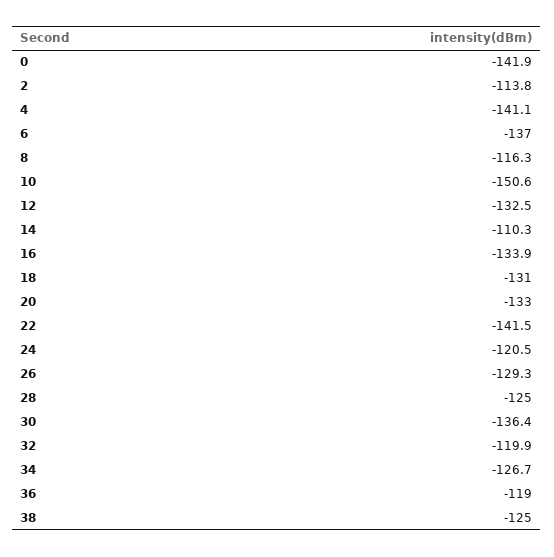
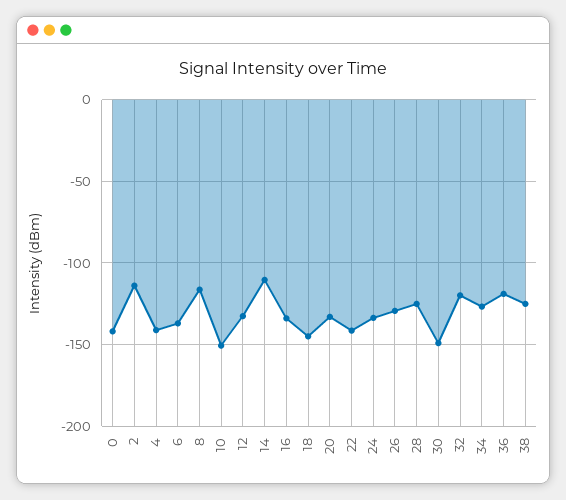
  {
    "0": -141.9,
    "2": -113.8,
    "4": -141.1,
    "6": -137,
    "8": -116.3,
    "10": -150.6,
    "12": -132.5,
    "14": -110.3,
    "16": -133.9,
-   "18": -131,
+   "18": -145,
    "20": -133,
    "22": -141.5,
-   "24": -120.5,
+   "24": -135,
    "26": -129.3,
    "28": -125,
-   "30": -136.4,
+   "30": -150,
    "32": -119.9,
    "34": -126.7,
    "36": -119,
    "38": -125
  }

